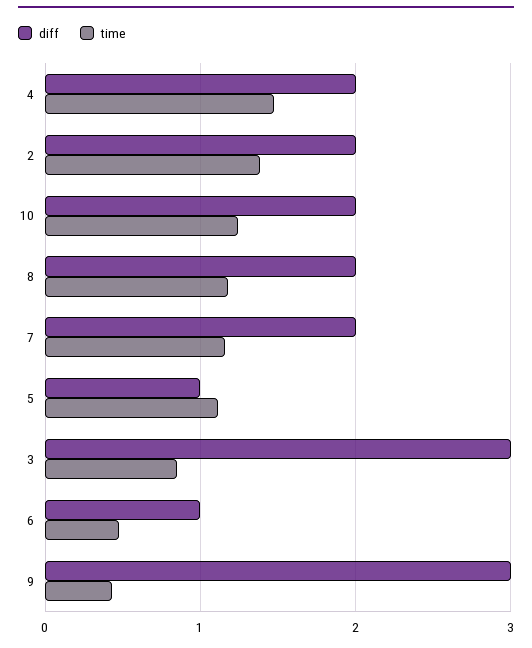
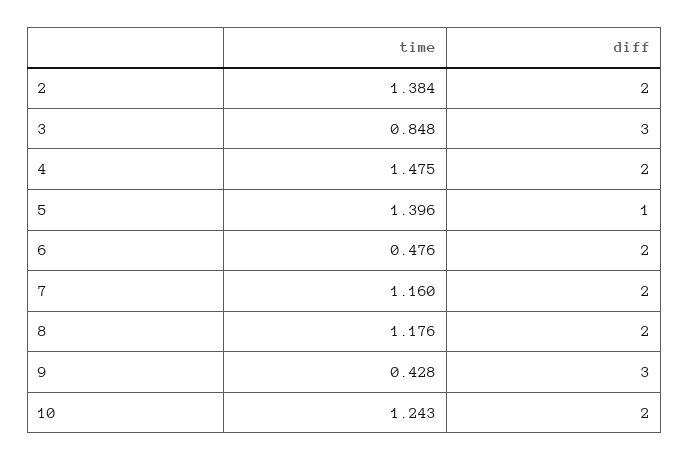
  {
    "diff": {
      "4": 2,
      "2": 2,
      "10": 2,
      "8": 2,
      "7": 2,
      "5": 1,
      "3": 3,
-     "6": 1,
+     "6": 2,
      "9": 3
    },
    "time": {
      "4": 1.475,
      "2": 1.384,
      "10": 1.243,
      "8": 1.176,
      "7": 1.16,
-     "5": 1.1,
+     "5": 1.396,
      "3": 0.848,
      "6": 0.476,
      "9": 0.428
    }
  }

